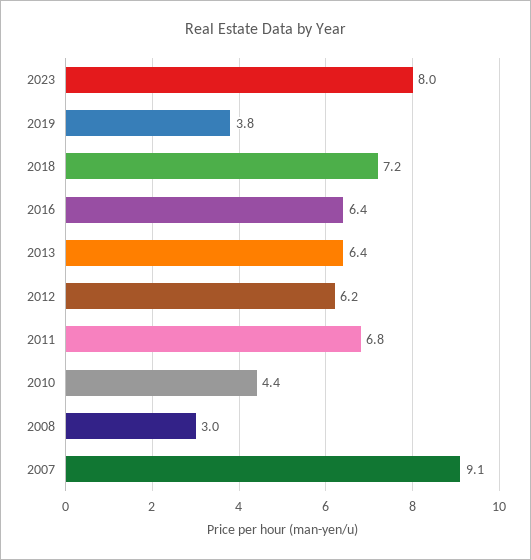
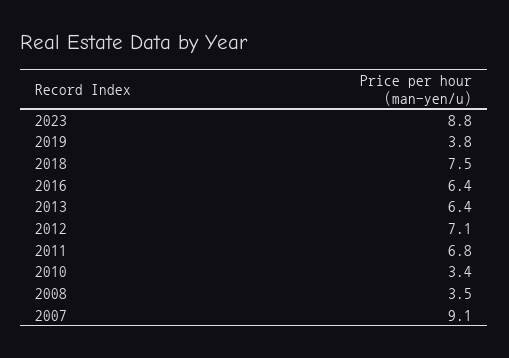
  {
-   "2023": 8,
+   "2023": 8.8,
    "2019": 3.8,
-   "2018": 7.2,
+   "2018": 7.5,
    "2016": 6.4,
    "2013": 6.4,
-   "2012": 6.2,
+   "2012": 7.1,
    "2011": 6.8,
-   "2010": 4.4,
+   "2010": 3.4,
-   "2008": 3,
+   "2008": 3.5,
    "2007": 9.1
  }

